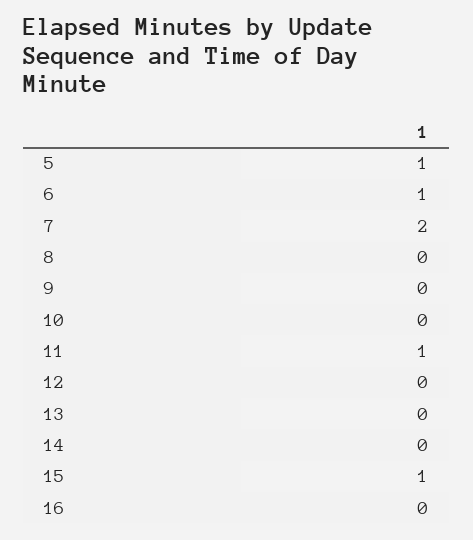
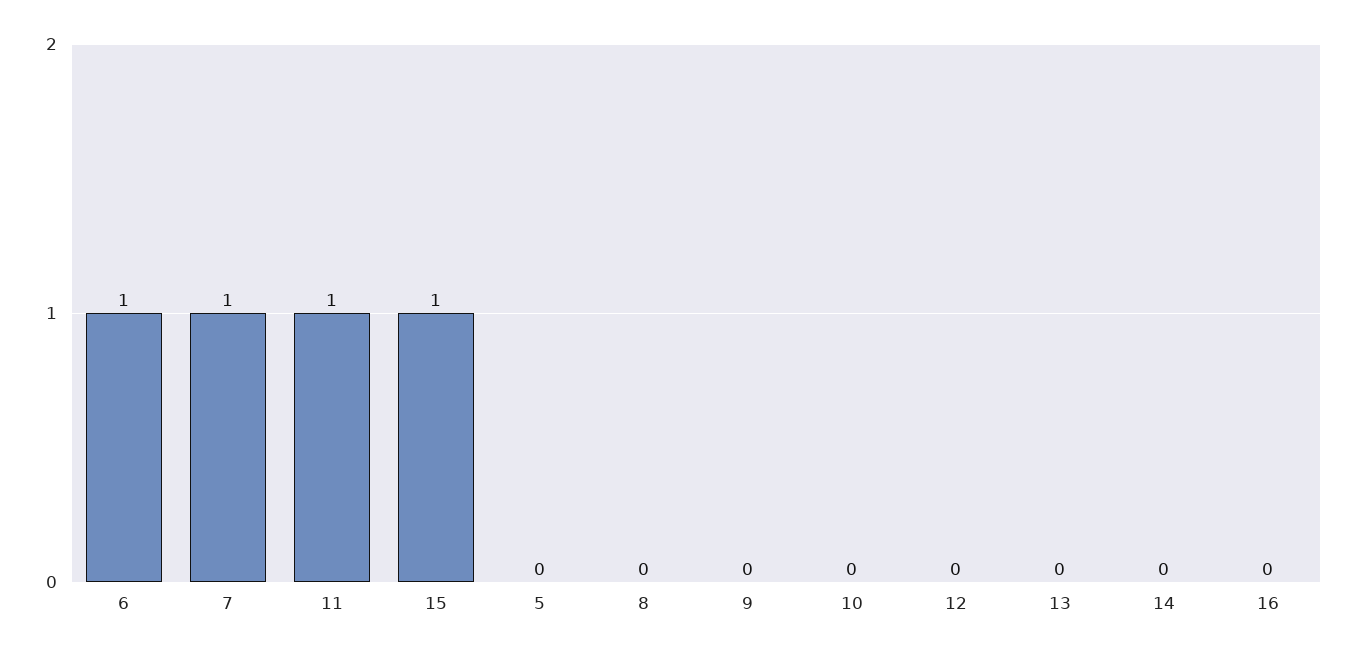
  {
-   "5": 1,
+   "5": 0,
    "6": 1,
-   "7": 2,
+   "7": 1,
    "8": 0,
    "9": 0,
    "10": 0,
    "11": 1,
    "12": 0,
    "13": 0,
    "14": 0,
    "15": 1,
    "16": 0
  }

